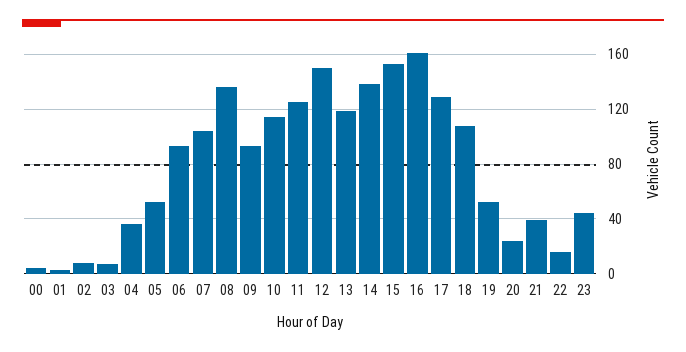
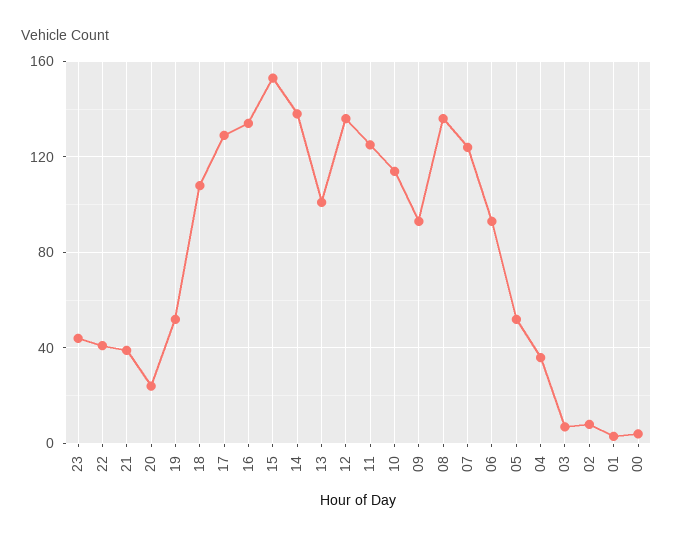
  {
    "00": 5,
    "01": 5,
    "02": 10,
    "03": 5,
    "04": 35,
    "05": 50,
    "06": 95,
-   "07": 105,
+   "07": 125,
    "08": 135,
    "09": 95,
    "10": 115,
    "11": 125,
-   "12": 150,
+   "12": 135,
-   "13": 120,
+   "13": 100,
    "14": 140,
    "15": 155,
-   "16": 160,
+   "16": 135,
    "17": 130,
    "18": 110,
    "19": 50,
    "20": 25,
    "21": 40,
-   "22": 15,
+   "22": 40,
    "23": 45
  }

